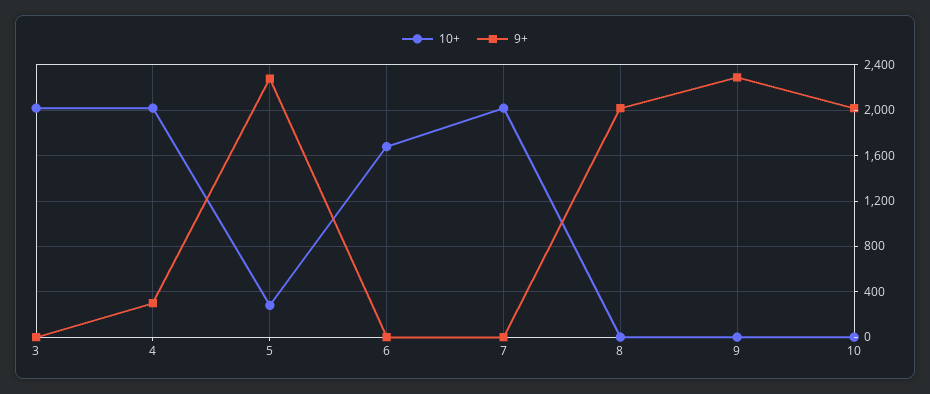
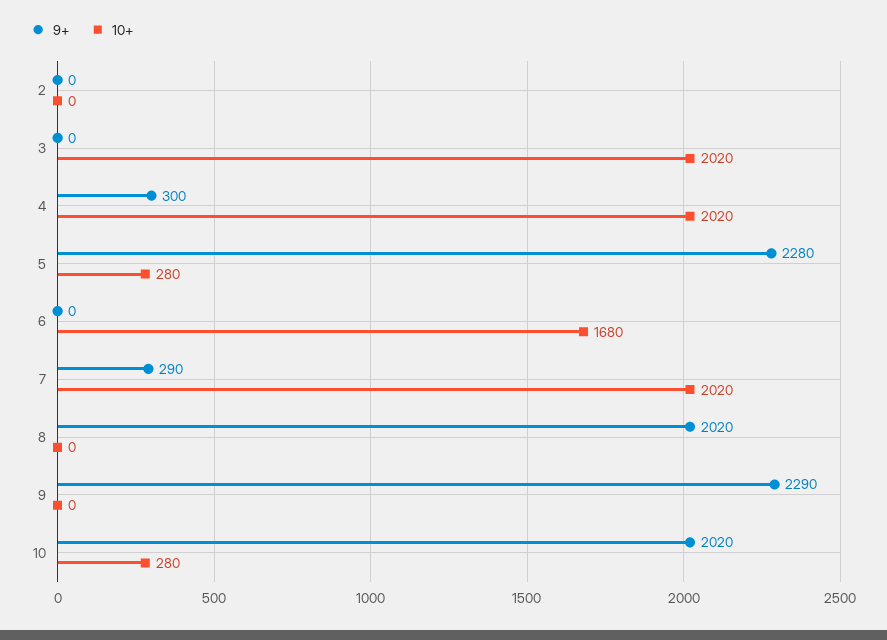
  {
    "10+": {
      "3": 2020,
      "4": 2020,
      "5": 280,
      "6": 1680,
      "7": 2020,
      "8": 0,
      "9": 0,
-     "10": 0
+     "10": 280,
+     "2": 0
    },
    "9+": {
      "3": 0,
      "4": 300,
      "5": 2280,
      "6": 0,
-     "7": 0,
+     "7": 290,
      "8": 2020,
      "9": 2290,
-     "10": 2020
+     "10": 2020,
+     "2": 0
    }
  }

